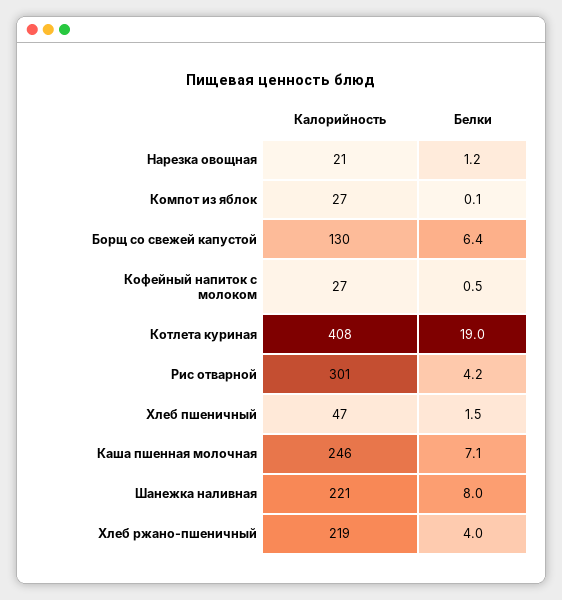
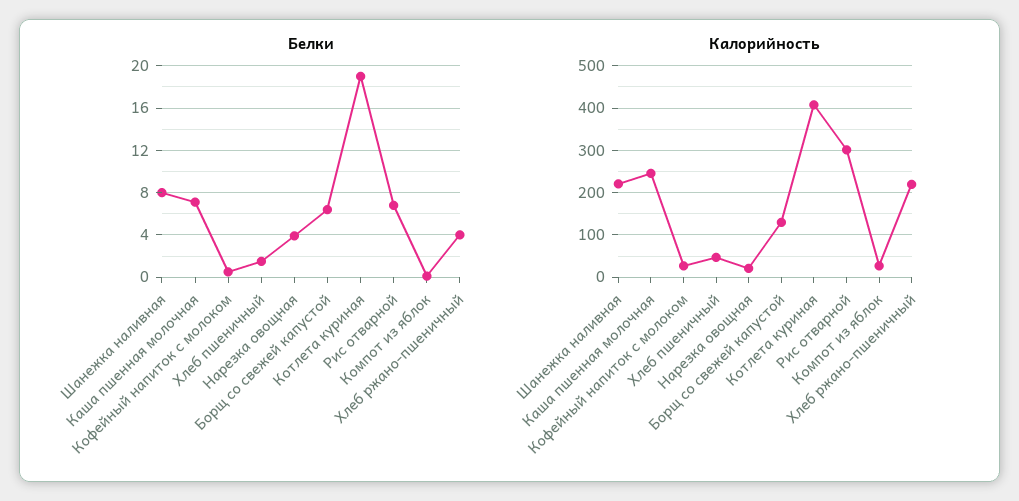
  {
    "Калорийность": {
      "Нарезка овощная": 21,
      "Компот из яблок": 27,
      "Борщ со свежей капустой": 130,
      "Кофейный напиток с молоком": 27,
      "Котлета куриная": 408,
      "Рис отварной": 301,
      "Хлеб пшеничный": 47,
      "Каша пшенная молочная": 246,
      "Шанежка наливная": 221,
      "Хлеб ржано-пшеничный": 219
    },
    "Белки": {
-     "Нарезка овощная": 1.2,
+     "Нарезка овощная": 4,
      "Компот из яблок": 0.1,
      "Борщ со свежей капустой": 6.4,
      "Кофейный напиток с молоком": 0.5,
      "Котлета куриная": 19,
-     "Рис отварной": 4.2,
+     "Рис отварной": 7,
      "Хлеб пшеничный": 1.5,
      "Каша пшенная молочная": 7.1,
      "Шанежка наливная": 8,
      "Хлеб ржано-пшеничный": 4
    }
  }

